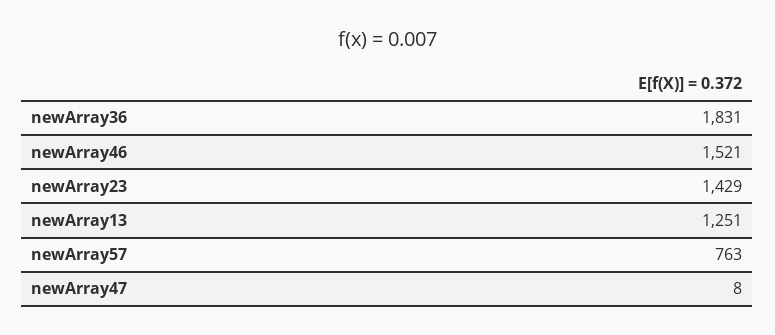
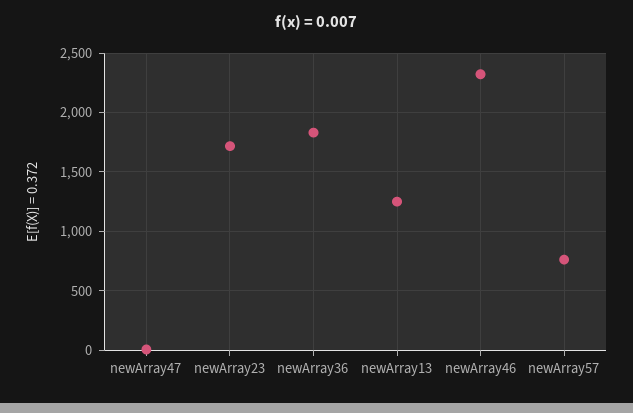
  {
    "newArray36": 1831,
-   "newArray46": 1521,
+   "newArray46": 2300,
-   "newArray23": 1429,
+   "newArray23": 1700,
    "newArray13": 1251,
    "newArray57": 763,
    "newArray47": 8
  }

